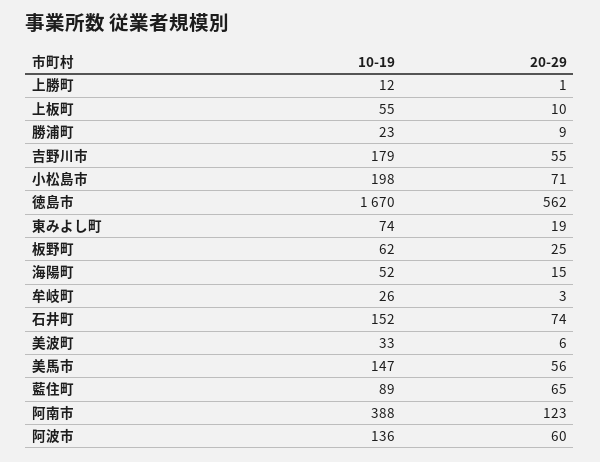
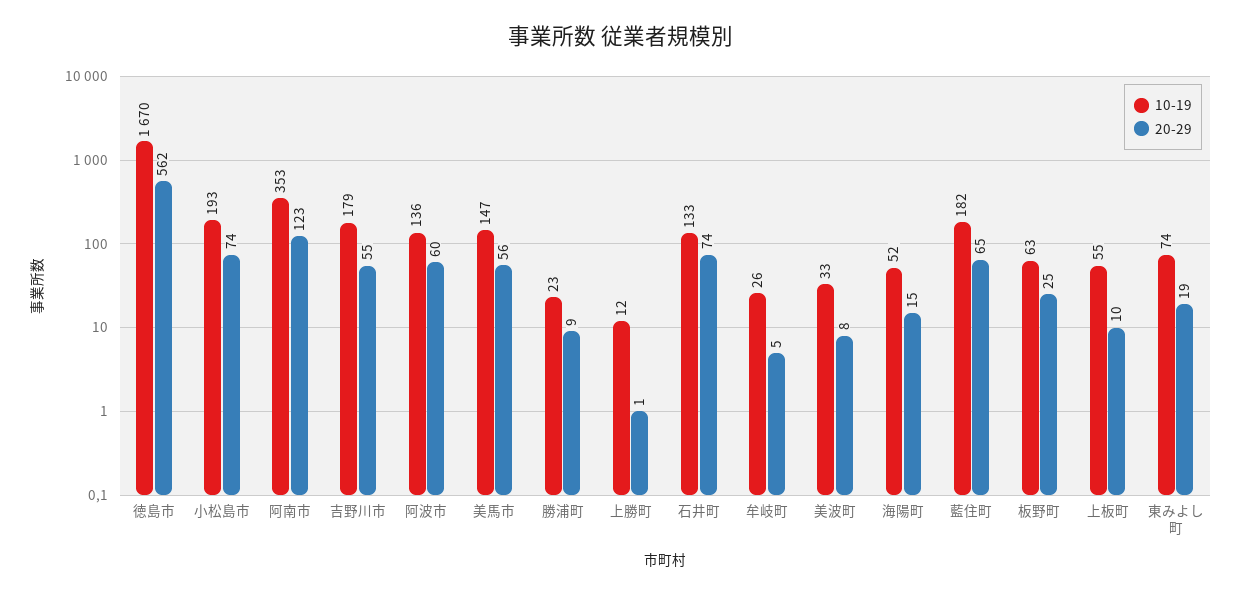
  {
    "10-19": {
      "上勝町": 12,
      "上板町": 55,
      "勝浦町": 23,
      "吉野川市": 179,
-     "小松島市": 198,
+     "小松島市": 193,
      "徳島市": 1670,
      "東みよし町": 74,
-     "板野町": 62,
+     "板野町": 63,
      "海陽町": 52,
      "牟岐町": 26,
-     "石井町": 152,
+     "石井町": 133,
      "美波町": 33,
      "美馬市": 147,
-     "藍住町": 89,
+     "藍住町": 182,
-     "阿南市": 388,
+     "阿南市": 353,
      "阿波市": 136
    },
    "20-29": {
      "上勝町": 1,
      "上板町": 10,
      "勝浦町": 9,
      "吉野川市": 55,
-     "小松島市": 71,
+     "小松島市": 74,
      "徳島市": 562,
      "東みよし町": 19,
      "板野町": 25,
      "海陽町": 15,
-     "牟岐町": 3,
+     "牟岐町": 5,
      "石井町": 74,
-     "美波町": 6,
+     "美波町": 8,
      "美馬市": 56,
      "藍住町": 65,
      "阿南市": 123,
      "阿波市": 60
    }
  }

